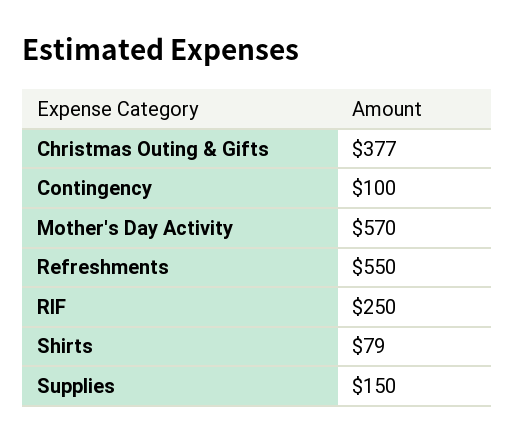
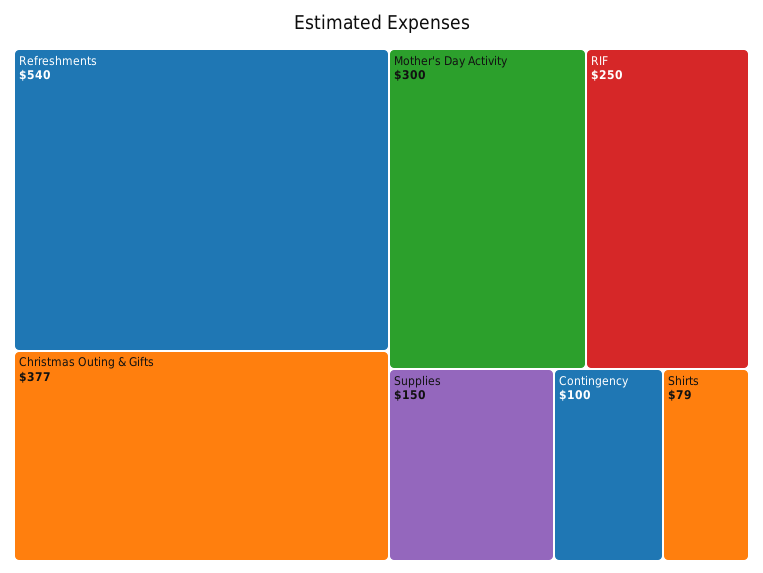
  {
    "Christmas Outing & Gifts": 377,
    "Contingency": 100,
-   "Mother's Day Activity": 570,
+   "Mother's Day Activity": 300,
-   "Refreshments": 550,
+   "Refreshments": 540,
    "RIF": 250,
    "Shirts": 79,
    "Supplies": 150
  }

